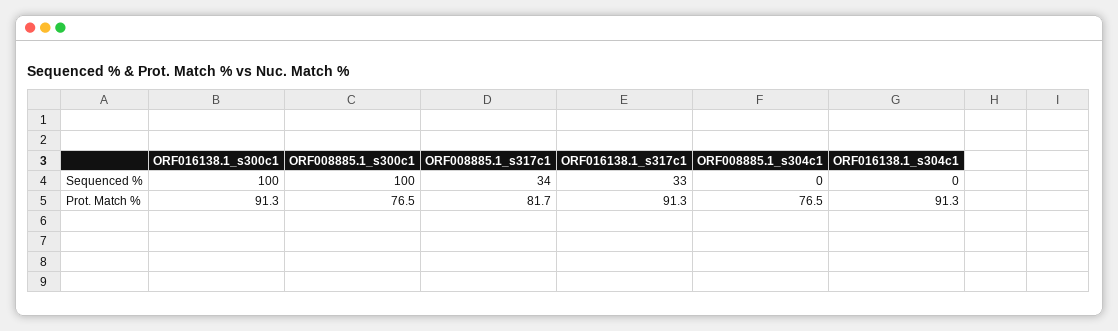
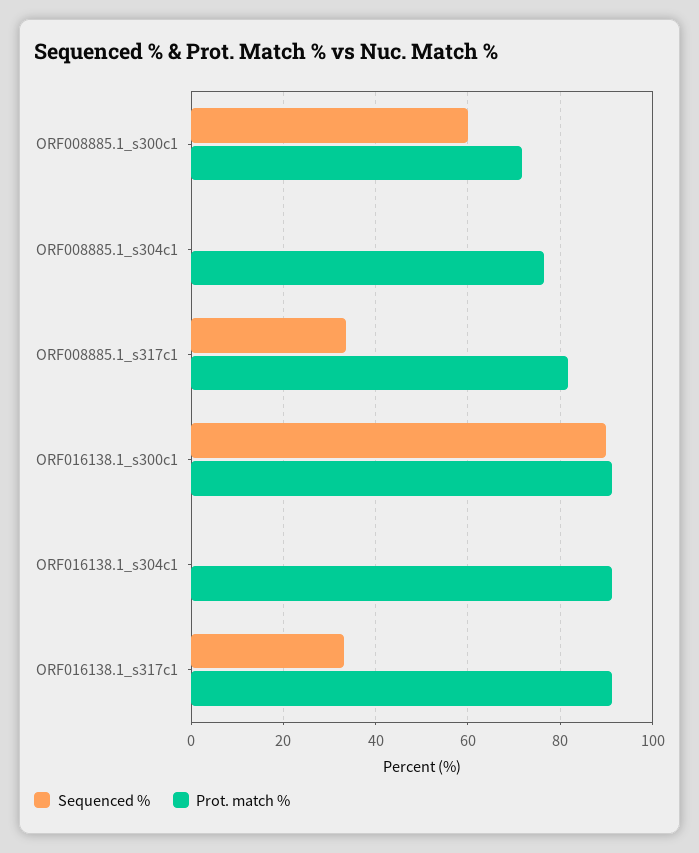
  {
    "Sequenced %": {
-     "ORF016138.1_s300c1": 100,
+     "ORF016138.1_s300c1": 90,
-     "ORF008885.1_s300c1": 100,
+     "ORF008885.1_s300c1": 60,
      "ORF008885.1_s317c1": 34,
      "ORF016138.1_s317c1": 33,
      "ORF008885.1_s304c1": 0,
      "ORF016138.1_s304c1": 0
    },
    "Prot. Match %": {
      "ORF016138.1_s300c1": 91.3,
-     "ORF008885.1_s300c1": 76.5,
+     "ORF008885.1_s300c1": 72,
      "ORF008885.1_s317c1": 81.7,
      "ORF016138.1_s317c1": 91.3,
      "ORF008885.1_s304c1": 76.5,
      "ORF016138.1_s304c1": 91.3
    }
  }

